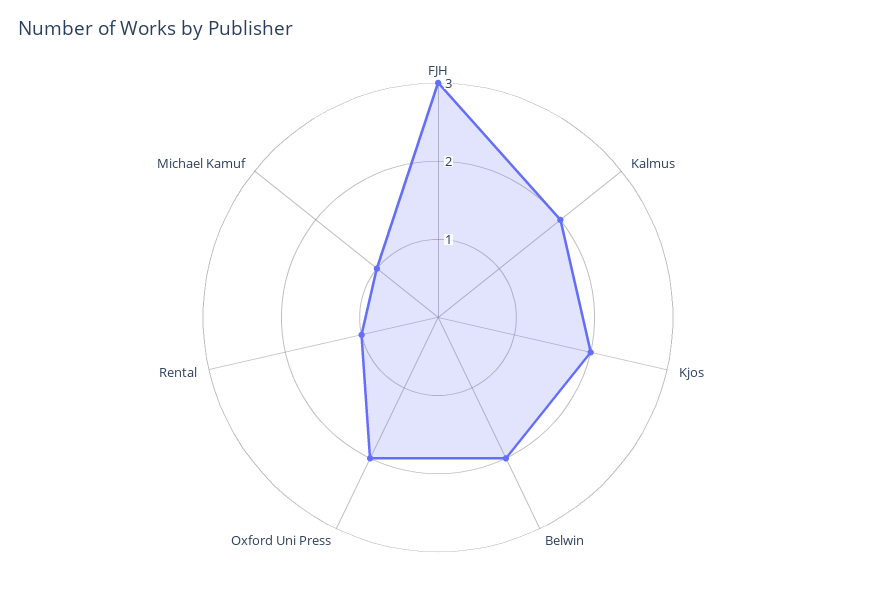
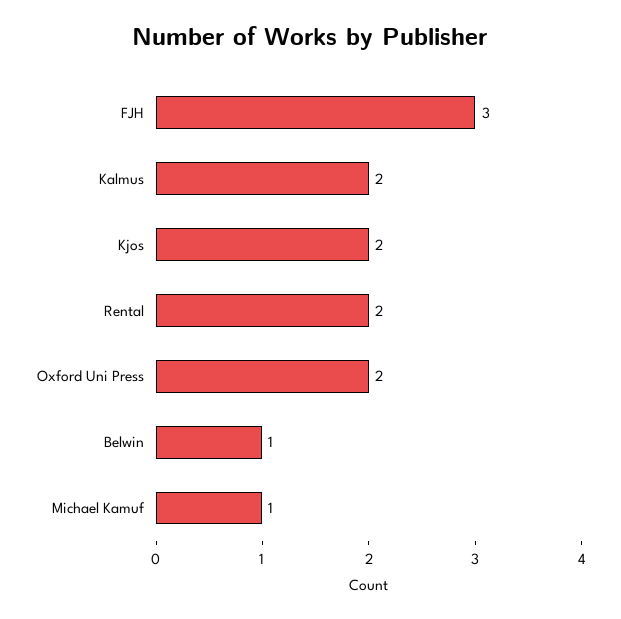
  {
    "FJH": 3,
    "Kalmus": 2,
    "Kjos": 2,
-   "Belwin": 2,
+   "Belwin": 1,
    "Oxford Uni Press": 2,
-   "Rental": 1,
+   "Rental": 2,
    "Michael Kamuf": 1
  }

